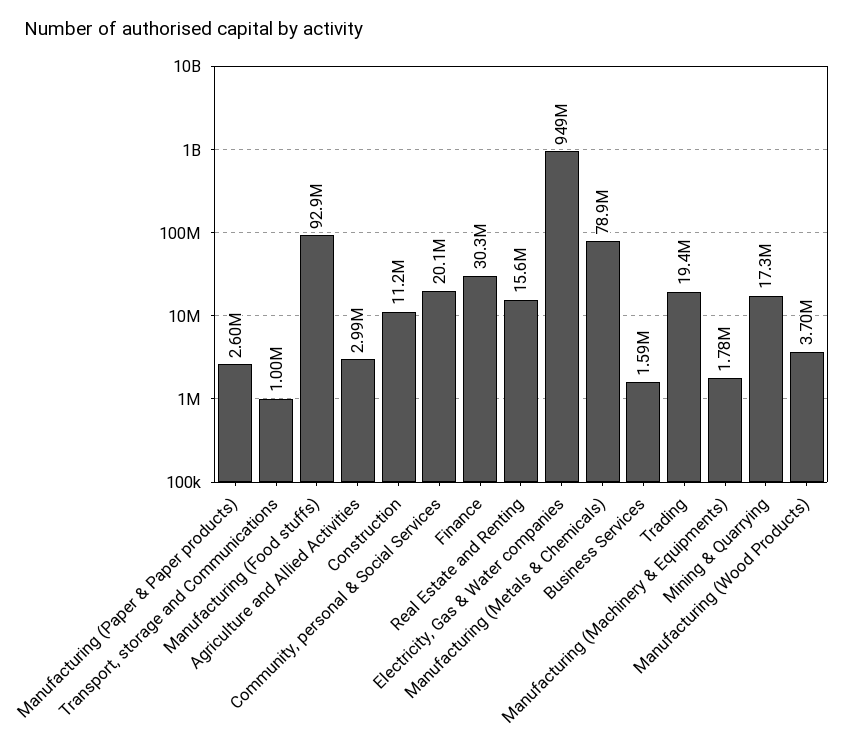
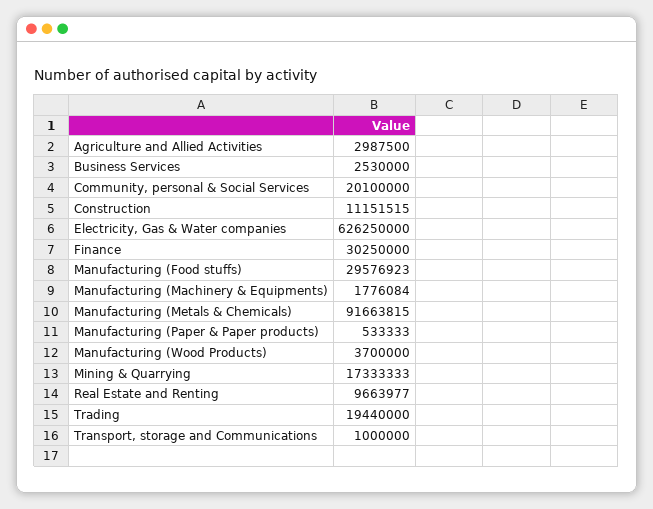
  {
-   "Manufacturing (Paper & Paper products)": 2600000,
+   "Manufacturing (Paper & Paper products)": 533333,
    "Transport, storage and Communications": 1000000,
-   "Manufacturing (Food stuffs)": 92900000,
+   "Manufacturing (Food stuffs)": 29576923,
    "Agriculture and Allied Activities": 2987500,
    "Construction": 11151515,
    "Community, personal & Social Services": 20100000,
    "Finance": 30250000,
-   "Real Estate and Renting": 15600000,
+   "Real Estate and Renting": 9663977,
-   "Electricity, Gas & Water companies": 949000000,
+   "Electricity, Gas & Water companies": 626250000,
-   "Manufacturing (Metals & Chemicals)": 78900000,
+   "Manufacturing (Metals & Chemicals)": 91663815,
-   "Business Services": 1590000,
+   "Business Services": 2530000,
    "Trading": 19440000,
    "Manufacturing (Machinery & Equipments)": 1776084,
    "Mining & Quarrying": 17333333,
    "Manufacturing (Wood Products)": 3700000
  }

